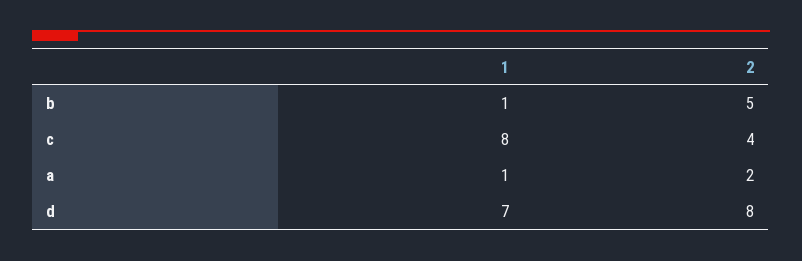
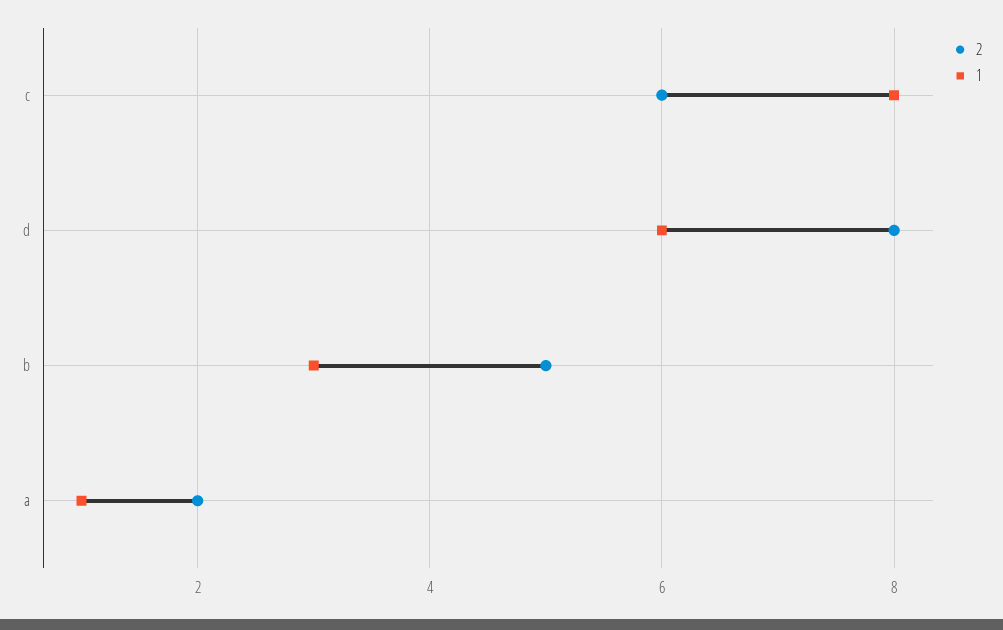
  {
    "1": {
-     "b": 1,
+     "b": 3,
      "c": 8,
      "a": 1,
-     "d": 7
+     "d": 6
    },
    "2": {
      "b": 5,
-     "c": 4,
+     "c": 6,
      "a": 2,
      "d": 8
    }
  }

